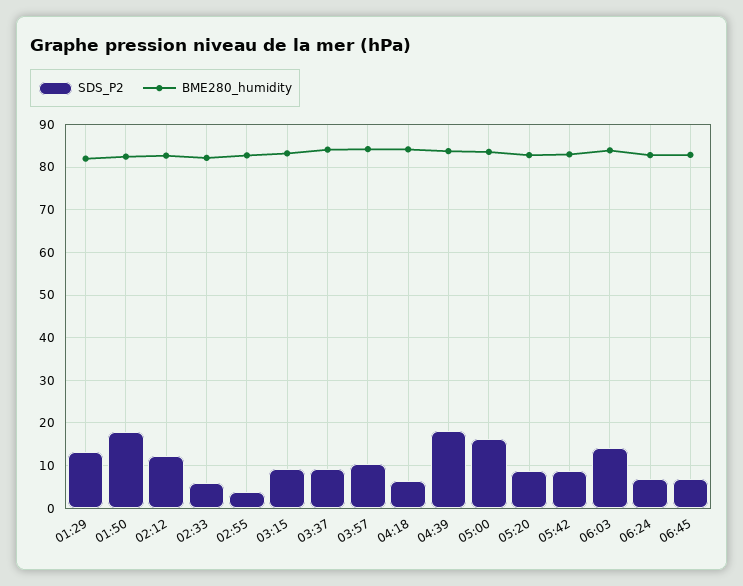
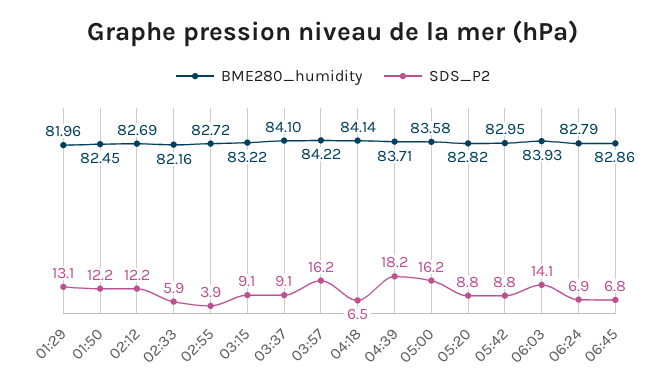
  {
    "SDS_P2": {
      "01:29": 13.1,
-     "01:50": 18,
+     "01:50": 12.2,
      "02:12": 12.2,
      "02:33": 5.9,
      "02:55": 3.9,
      "03:15": 9.1,
      "03:37": 9.1,
-     "03:57": 10,
+     "03:57": 16.2,
      "04:18": 6.5,
      "04:39": 18.2,
      "05:00": 16.2,
      "05:20": 8.8,
      "05:42": 8.8,
      "06:03": 14.1,
      "06:24": 6.9,
      "06:45": 6.8
    },
    "BME280_humidity": {
      "01:29": 81.96,
      "01:50": 82.45,
      "02:12": 82.69,
      "02:33": 82.16,
      "02:55": 82.72,
      "03:15": 83.22,
      "03:37": 84.1,
      "03:57": 84.22,
      "04:18": 84.14,
      "04:39": 83.71,
      "05:00": 83.58,
      "05:20": 82.82,
      "05:42": 82.95,
      "06:03": 83.93,
      "06:24": 82.79,
      "06:45": 82.86
    }
  }

